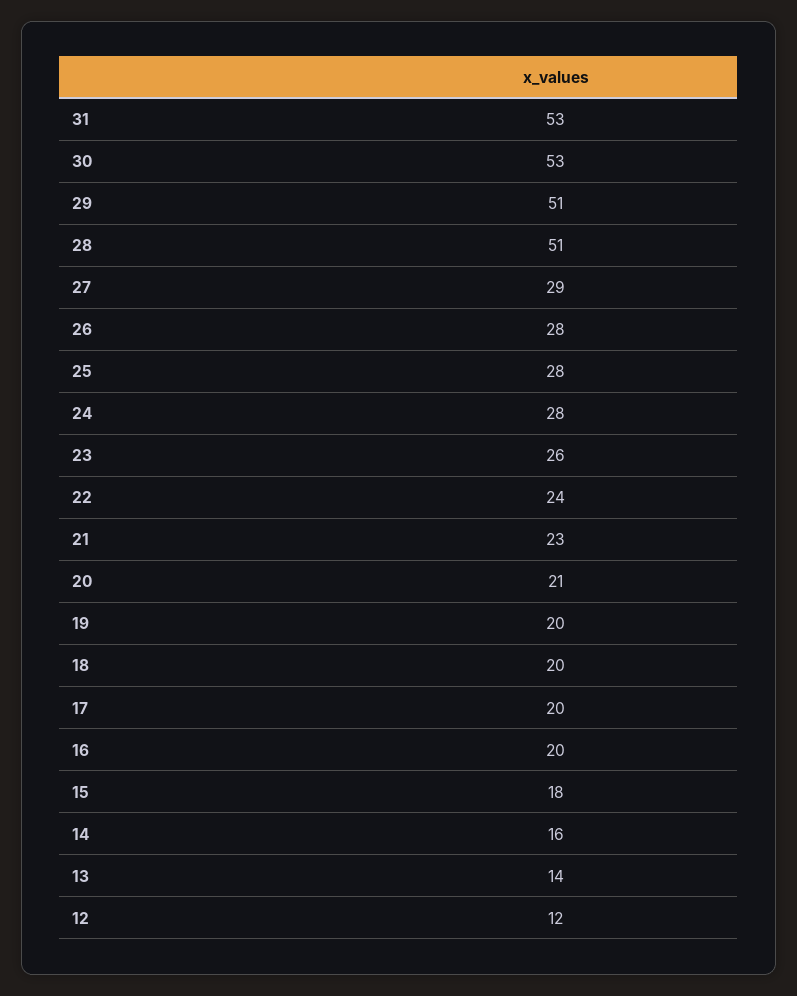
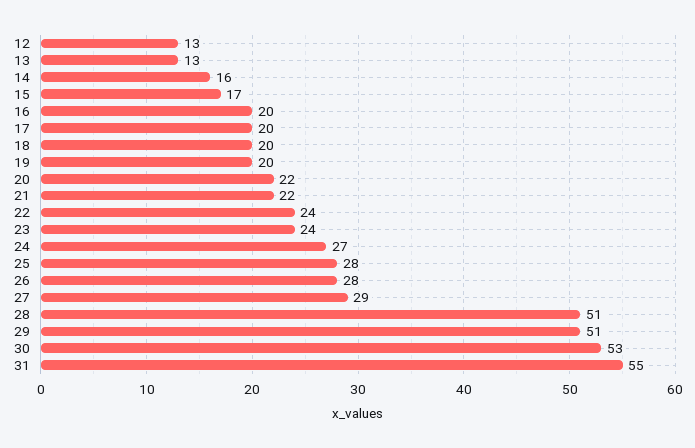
  {
-   "31": 53,
+   "31": 55,
    "30": 53,
    "29": 51,
    "28": 51,
    "27": 29,
    "26": 28,
    "25": 28,
-   "24": 28,
+   "24": 27,
-   "23": 26,
+   "23": 24,
    "22": 24,
-   "21": 23,
+   "21": 22,
-   "20": 21,
+   "20": 22,
    "19": 20,
    "18": 20,
    "17": 20,
    "16": 20,
-   "15": 18,
+   "15": 17,
    "14": 16,
-   "13": 14,
+   "13": 13,
-   "12": 12
+   "12": 13
  }

